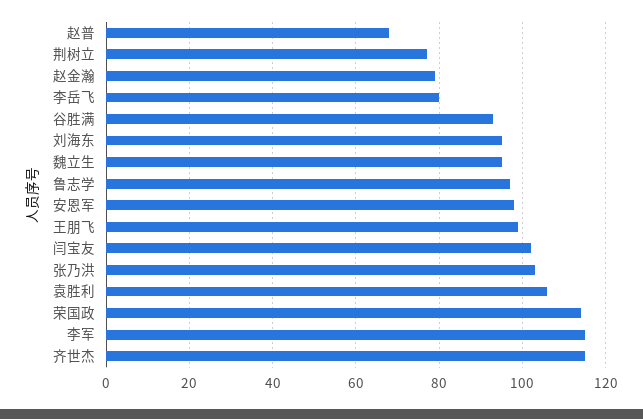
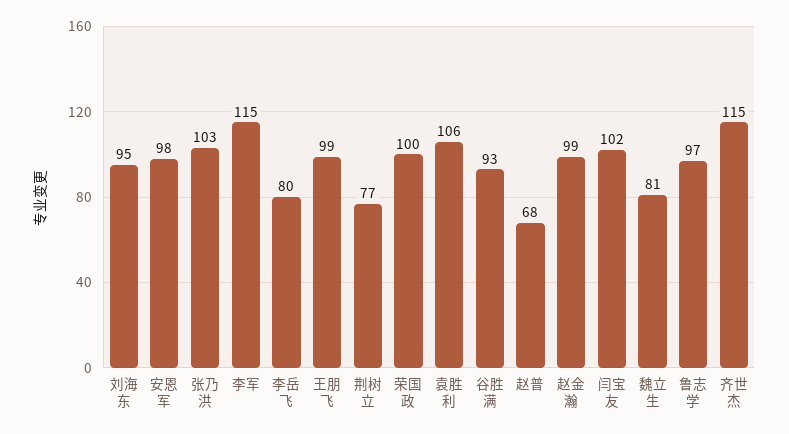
  {
    "赵普": 68,
    "荆树立": 77,
-   "赵金瀚": 80,
+   "赵金瀚": 99,
    "李岳飞": 80,
    "谷胜满": 93,
    "刘海东": 95,
-   "魏立生": 95,
+   "魏立生": 81,
    "鲁志学": 97,
    "安恩军": 98,
    "王朋飞": 99,
    "闫宝友": 102,
    "张乃洪": 103,
    "袁胜利": 106,
-   "荣国政": 115,
+   "荣国政": 100,
    "李军": 115,
    "齐世杰": 115
  }

